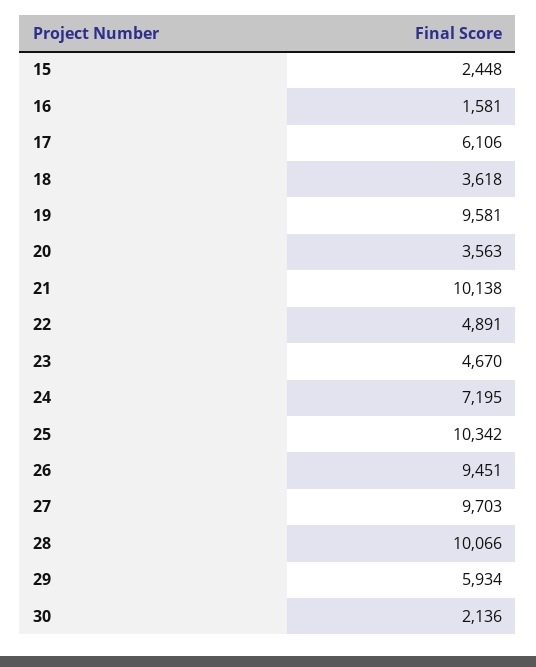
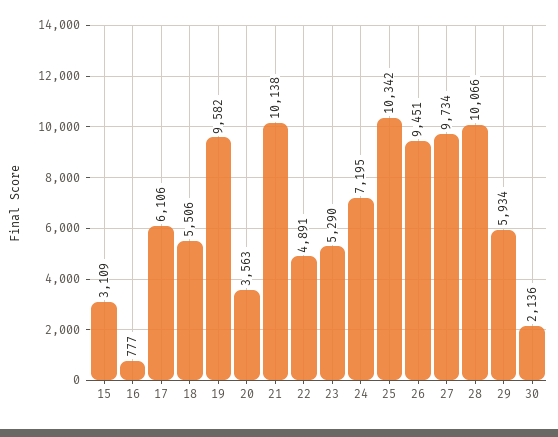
  {
-   "15": 2448,
+   "15": 3109,
-   "16": 1581,
+   "16": 777,
    "17": 6106,
-   "18": 3618,
+   "18": 5506,
-   "19": 9581,
+   "19": 9582,
    "20": 3563,
    "21": 10138,
    "22": 4891,
-   "23": 4670,
+   "23": 5290,
    "24": 7195,
    "25": 10342,
    "26": 9451,
-   "27": 9703,
+   "27": 9734,
    "28": 10066,
    "29": 5934,
    "30": 2136
  }

